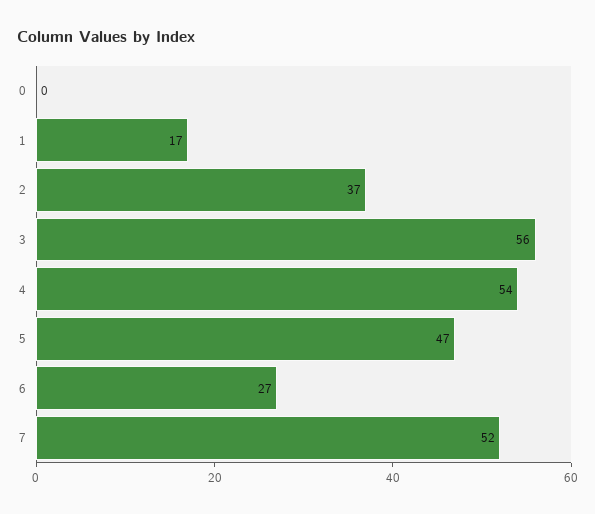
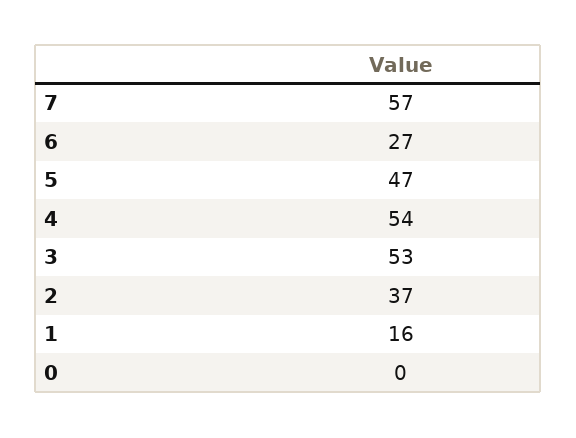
  {
    "0": 0,
-   "1": 17,
+   "1": 16,
    "2": 37,
-   "3": 56,
+   "3": 53,
    "4": 54,
    "5": 47,
    "6": 27,
-   "7": 52
+   "7": 57
  }

